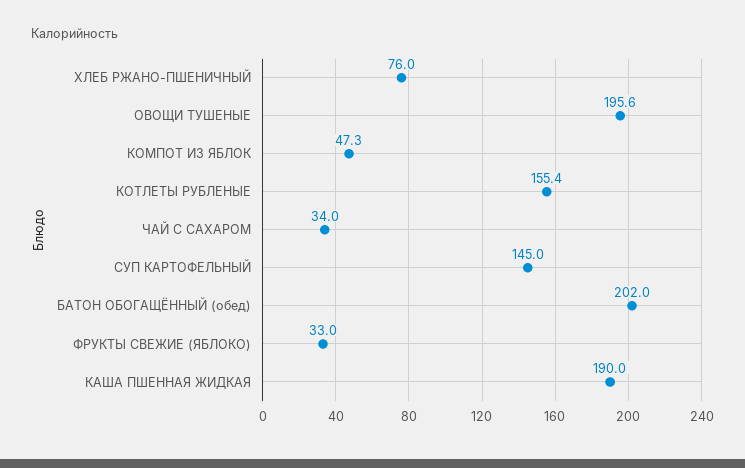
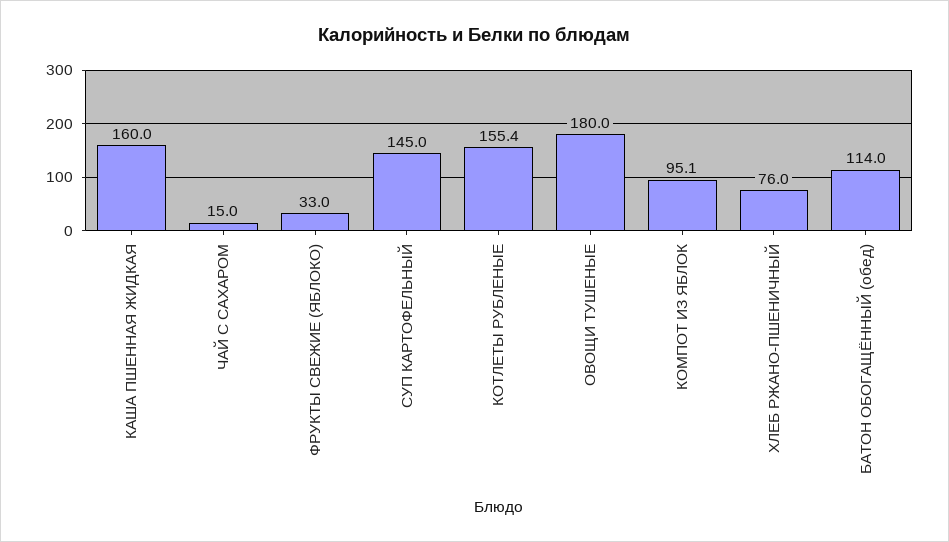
  {
    "ХЛЕБ РЖАНО-ПШЕНИЧНЫЙ": 76,
-   "ОВОЩИ ТУШЕНЫЕ": 195.6,
+   "ОВОЩИ ТУШЕНЫЕ": 180,
-   "КОМПОТ ИЗ ЯБЛОК": 47.3,
+   "КОМПОТ ИЗ ЯБЛОК": 95.1,
    "КОТЛЕТЫ РУБЛЕНЫЕ": 155.4,
-   "ЧАЙ С САХАРОМ": 34,
+   "ЧАЙ С САХАРОМ": 15,
    "СУП КАРТОФЕЛЬНЫЙ": 145,
-   "БАТОН ОБОГАЩЁННЫЙ (обед)": 202,
+   "БАТОН ОБОГАЩЁННЫЙ (обед)": 114,
    "ФРУКТЫ СВЕЖИЕ (ЯБЛОКО)": 33,
-   "КАША ПШЕННАЯ ЖИДКАЯ": 190
+   "КАША ПШЕННАЯ ЖИДКАЯ": 160
  }

